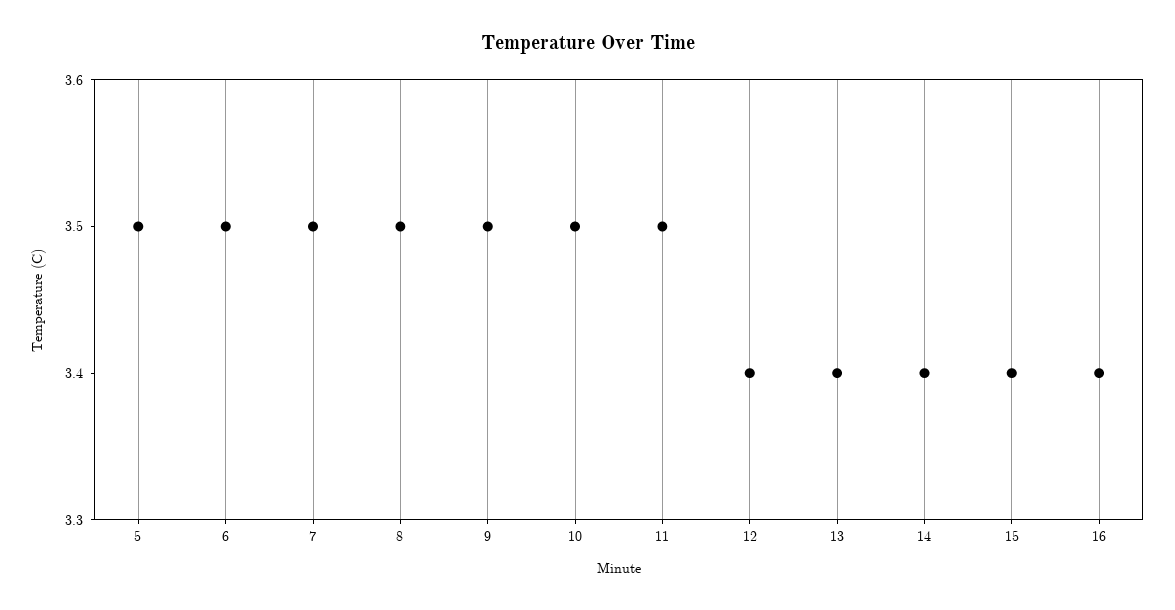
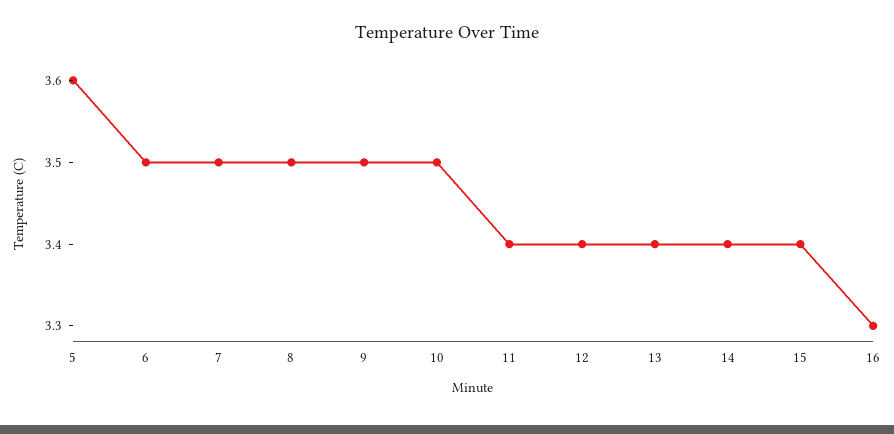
  {
-   "5": 3.5,
+   "5": 3.6,
    "6": 3.5,
    "7": 3.5,
    "8": 3.5,
    "9": 3.5,
    "10": 3.5,
-   "11": 3.5,
+   "11": 3.4,
    "12": 3.4,
    "13": 3.4,
    "14": 3.4,
    "15": 3.4,
-   "16": 3.4
+   "16": 3.3
  }

